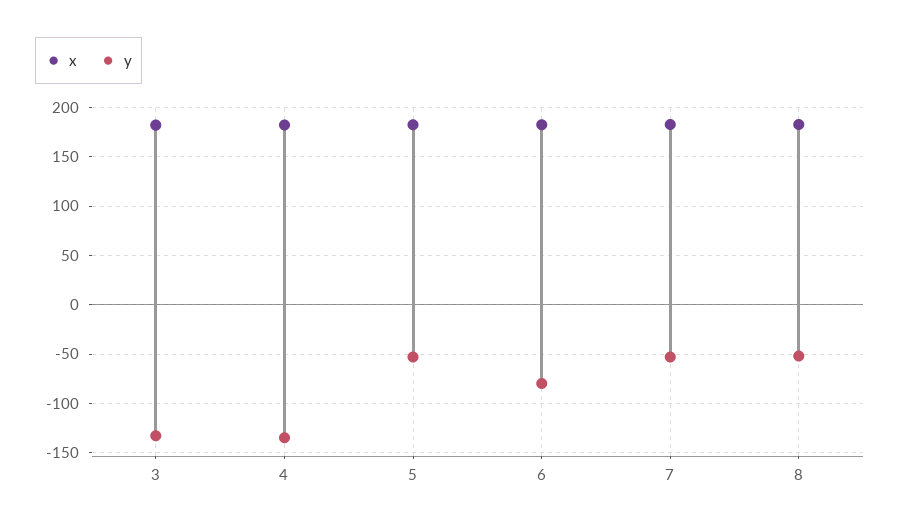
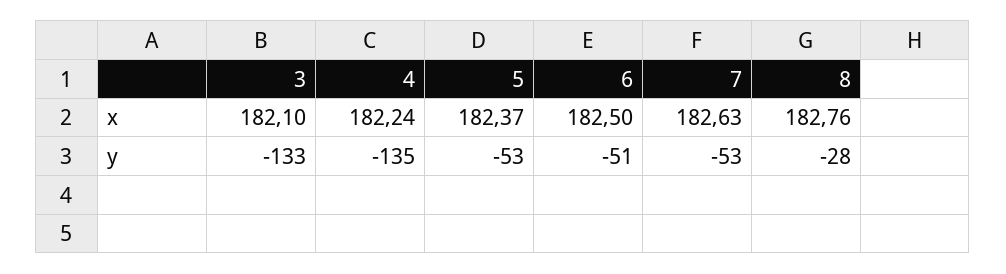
  {
    "x": {
      "3": 182.1,
      "4": 182.24,
      "5": 182.37,
      "6": 182.5,
      "7": 182.63,
      "8": 182.76
    },
    "y": {
      "3": -133,
      "4": -135,
      "5": -53,
-     "6": -80,
+     "6": -51,
      "7": -53,
-     "8": -50
+     "8": -28
    }
  }

